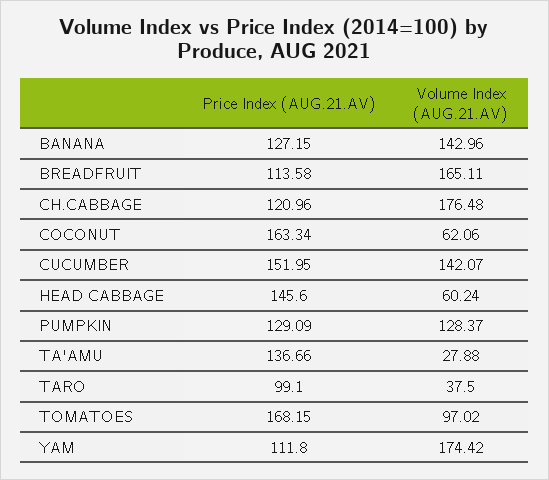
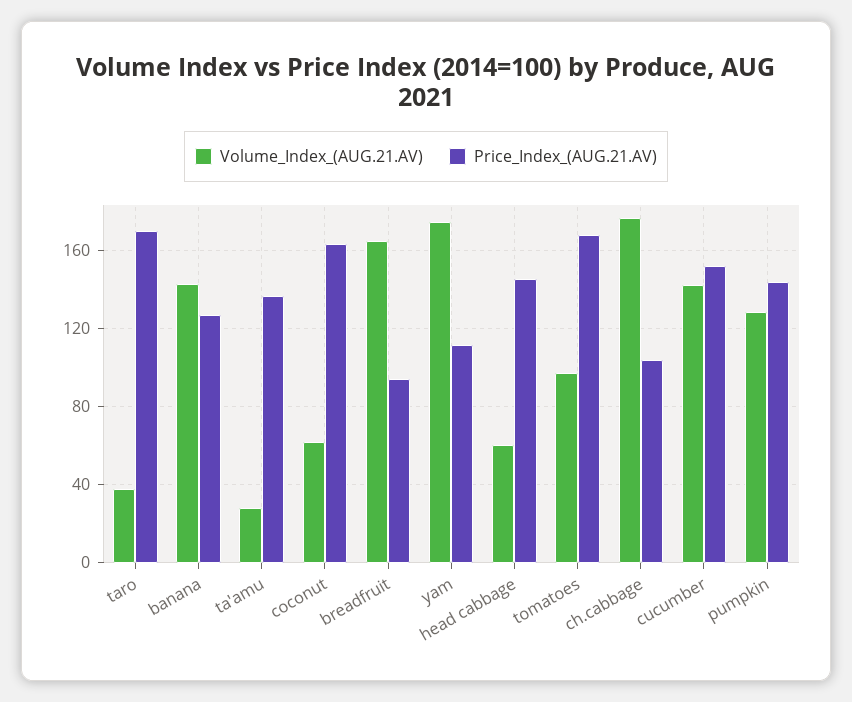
  {
    "Price Index (AUG.21.AV)": {
      "BANANA": 127.15,
-     "BREADFRUIT": 113.58,
+     "BREADFRUIT": 95,
-     "CH.CABBAGE": 120.96,
+     "CH.CABBAGE": 105,
      "COCONUT": 163.34,
      "CUCUMBER": 151.95,
      "HEAD CABBAGE": 145.6,
-     "PUMPKIN": 129.09,
+     "PUMPKIN": 145,
      "TA'AMU": 136.66,
-     "TARO": 99.1,
+     "TARO": 170,
      "TOMATOES": 168.15,
      "YAM": 111.8
    },
    "Volume Index (AUG.21.AV)": {
      "BANANA": 142.96,
      "BREADFRUIT": 165.11,
      "CH.CABBAGE": 176.48,
      "COCONUT": 62.06,
      "CUCUMBER": 142.07,
      "HEAD CABBAGE": 60.24,
      "PUMPKIN": 128.37,
      "TA'AMU": 27.88,
      "TARO": 37.5,
      "TOMATOES": 97.02,
      "YAM": 174.42
    }
  }

